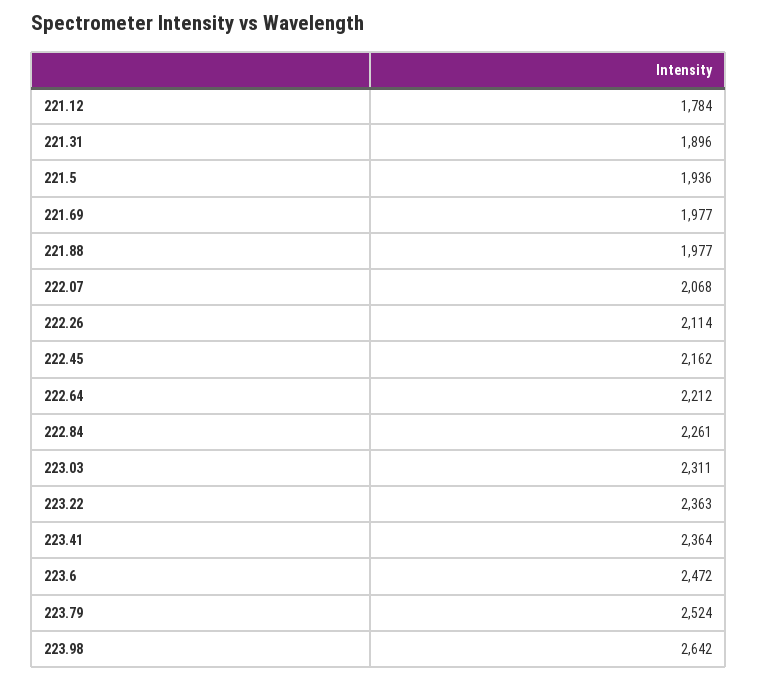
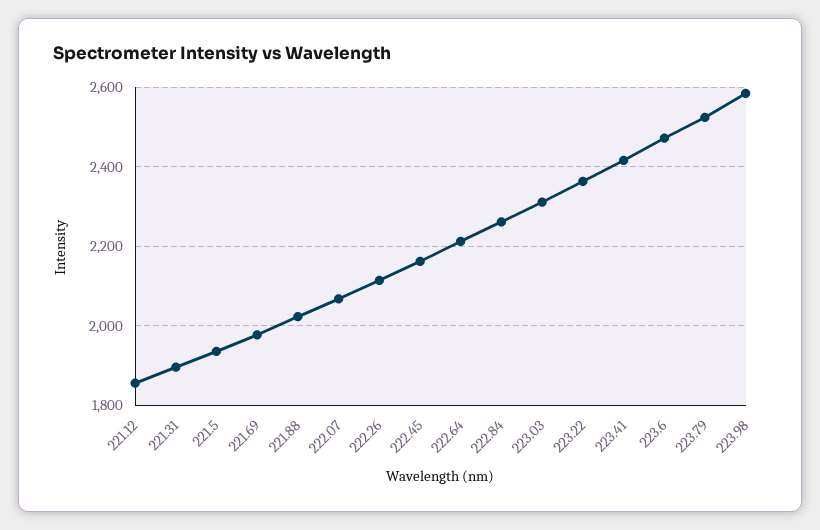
  {
-   "221.12": 1784,
+   "221.12": 1860,
    "221.31": 1896,
    "221.5": 1936,
    "221.69": 1977,
-   "221.88": 1977,
+   "221.88": 2020,
    "222.07": 2068,
    "222.26": 2114,
    "222.45": 2162,
    "222.64": 2212,
    "222.84": 2261,
    "223.03": 2311,
    "223.22": 2363,
-   "223.41": 2364,
+   "223.41": 2420,
    "223.6": 2472,
    "223.79": 2524,
-   "223.98": 2642
+   "223.98": 2580
  }

